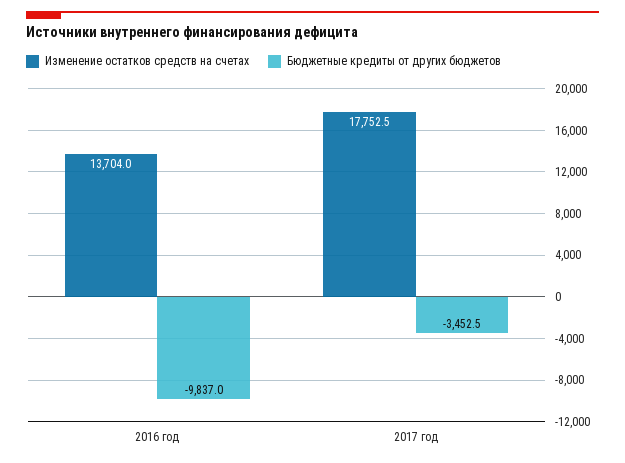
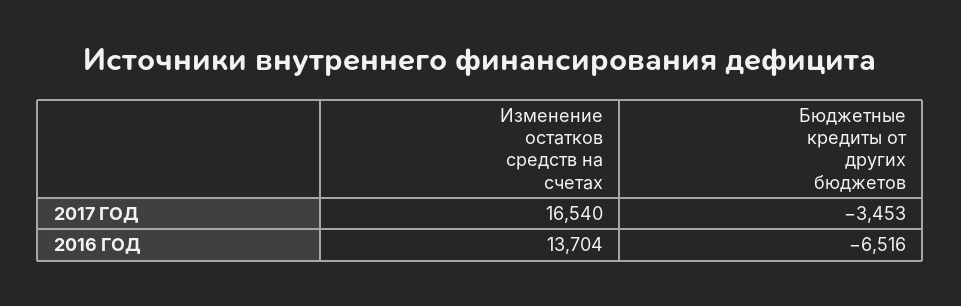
  {
    "Изменение остатков средств на счетах": {
      "2016 год": 13704,
-     "2017 год": 17752.5
+     "2017 год": 16540
    },
    "Бюджетные кредиты от других бюджетов": {
-     "2016 год": -9837,
+     "2016 год": -6516,
      "2017 год": -3452.5
    }
  }

